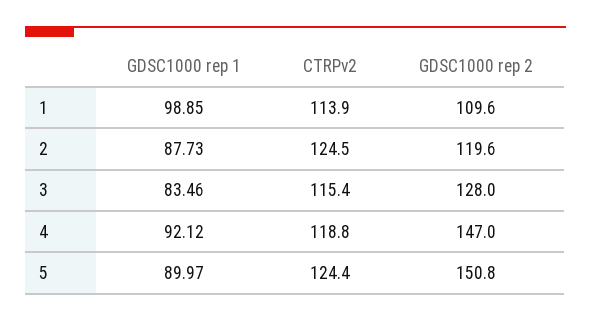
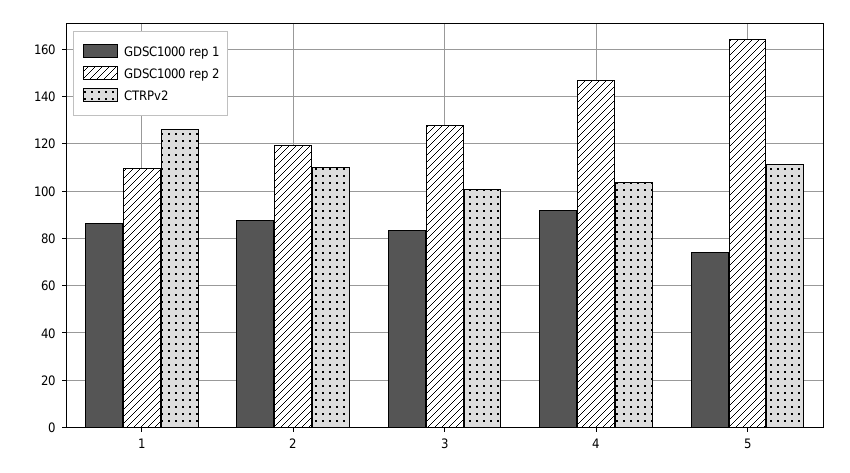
  {
    "GDSC1000 rep 1": {
-     "1": 98.85,
+     "1": 85,
      "2": 87.73,
      "3": 83.46,
      "4": 92.12,
-     "5": 89.97
+     "5": 75
    },
    "CTRPv2": {
-     "1": 113.9,
+     "1": 125,
-     "2": 124.5,
+     "2": 110,
-     "3": 115.4,
+     "3": 100,
-     "4": 118.8,
+     "4": 105,
-     "5": 124.4
+     "5": 110
    },
    "GDSC1000 rep 2": {
      "1": 109.6,
      "2": 119.6,
      "3": 128,
      "4": 147,
-     "5": 150.8
+     "5": 165
    }
  }

